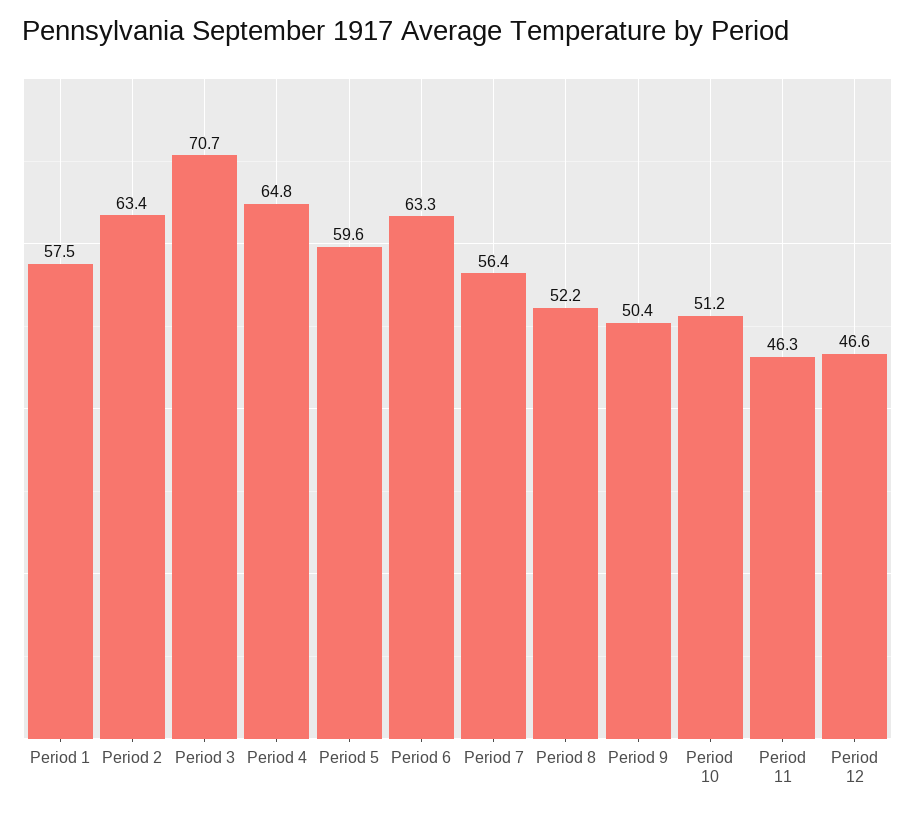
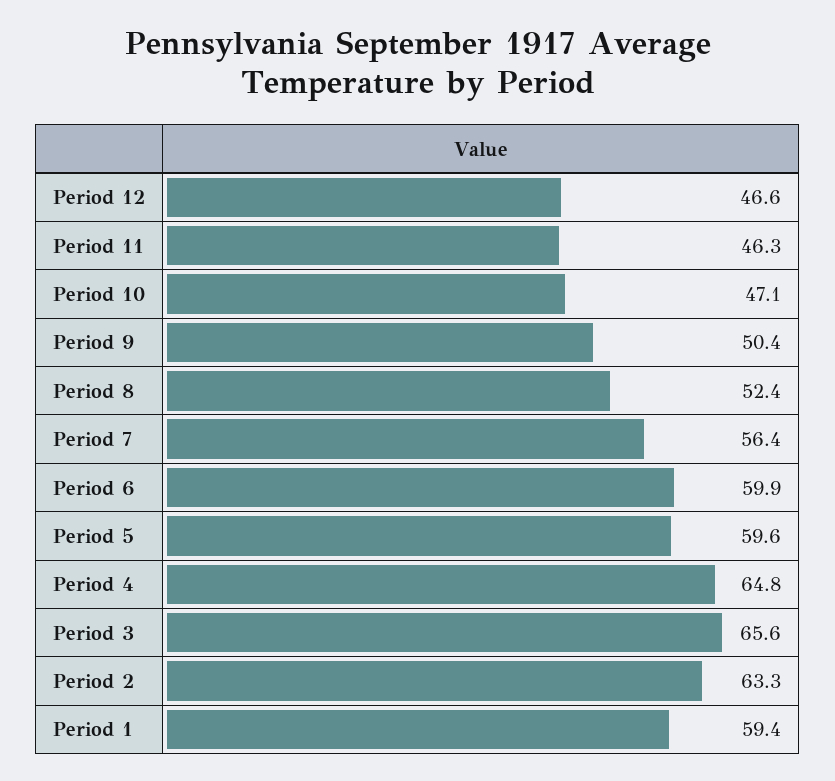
  {
-   "Period 1": 57.5,
+   "Period 1": 59.4,
-   "Period 2": 63.4,
+   "Period 2": 63.3,
-   "Period 3": 70.7,
+   "Period 3": 65.6,
    "Period 4": 64.8,
    "Period 5": 59.6,
-   "Period 6": 63.3,
+   "Period 6": 59.9,
    "Period 7": 56.4,
-   "Period 8": 52.2,
+   "Period 8": 52.4,
    "Period 9": 50.4,
-   "Period 10": 51.2,
+   "Period 10": 47.1,
    "Period 11": 46.3,
    "Period 12": 46.6
  }

